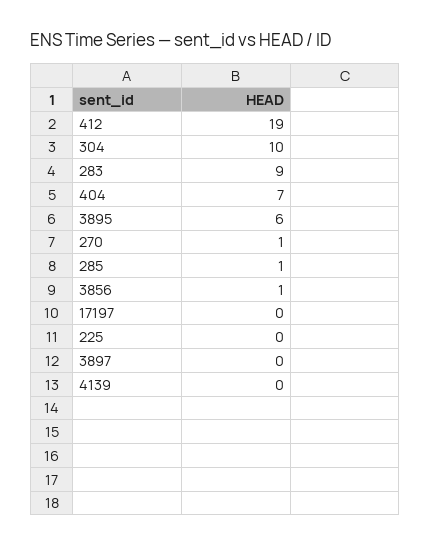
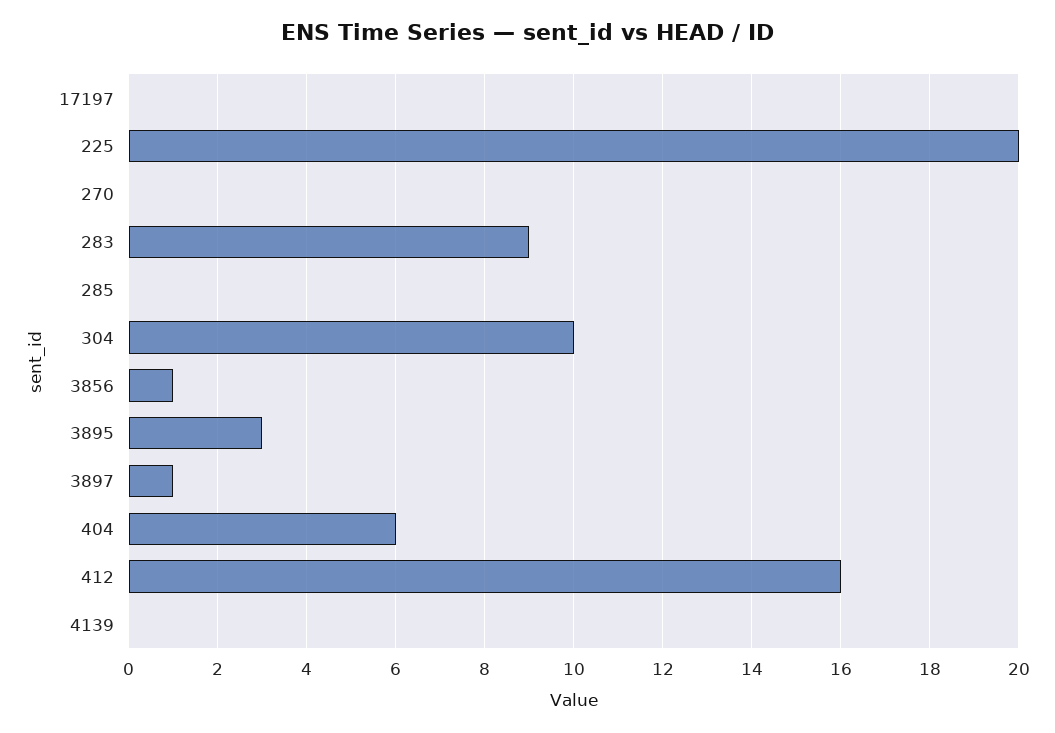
  {
-   "412": 19,
+   "412": 16,
    "304": 10,
    "283": 9,
-   "404": 7,
+   "404": 6,
-   "3895": 6,
+   "3895": 3,
-   "270": 1,
+   "270": 0,
-   "285": 1,
+   "285": 0,
    "3856": 1,
    "17197": 0,
-   "225": 0,
+   "225": 20,
-   "3897": 0,
+   "3897": 1,
    "4139": 0
  }

